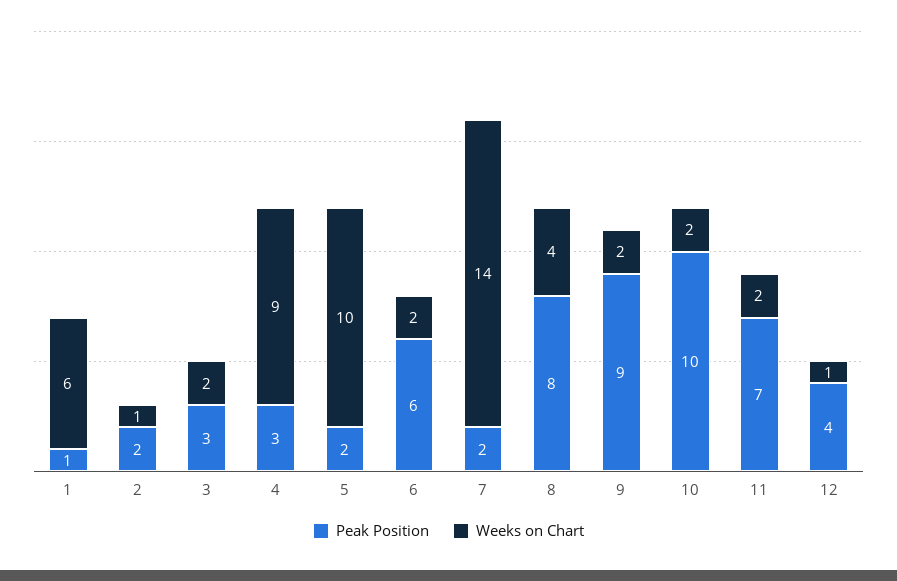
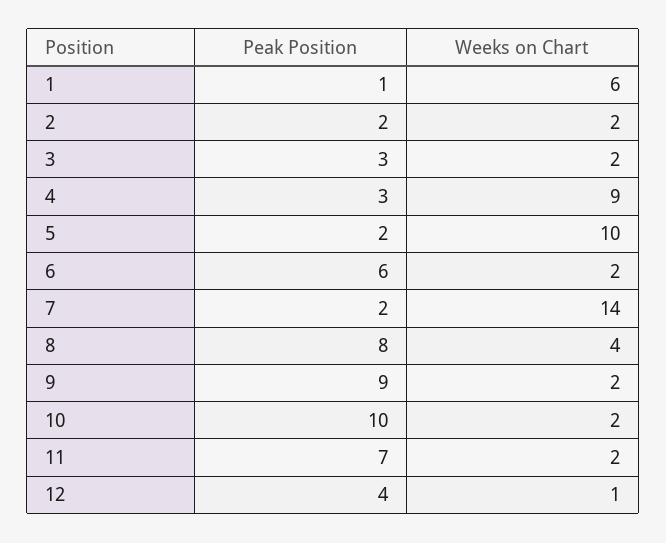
  {
    "Peak Position": {
      "1": 1,
      "2": 2,
      "3": 3,
      "4": 3,
      "5": 2,
      "6": 6,
      "7": 2,
      "8": 8,
      "9": 9,
      "10": 10,
      "11": 7,
      "12": 4
    },
    "Weeks on Chart": {
      "1": 6,
-     "2": 1,
+     "2": 2,
      "3": 2,
      "4": 9,
      "5": 10,
      "6": 2,
      "7": 14,
      "8": 4,
      "9": 2,
      "10": 2,
      "11": 2,
      "12": 1
    }
  }

